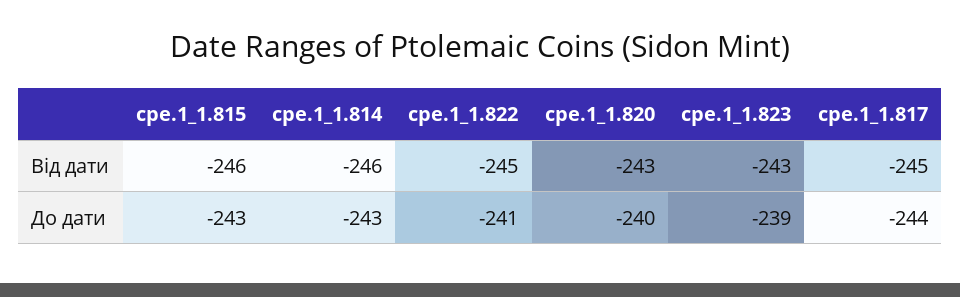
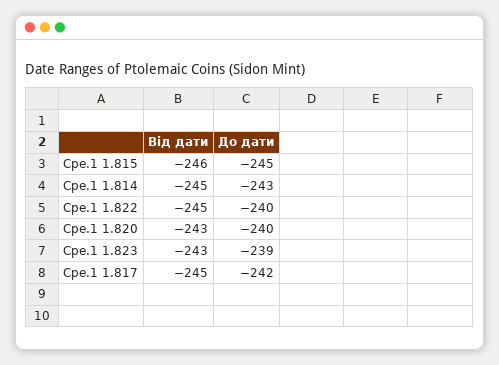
  {
    "cpe.1_1.815": {
      "Від дати": -246,
-     "До дати": -243
+     "До дати": -245
    },
    "cpe.1_1.814": {
-     "Від дати": -246,
+     "Від дати": -245,
      "До дати": -243
    },
    "cpe.1_1.822": {
      "Від дати": -245,
-     "До дати": -241
+     "До дати": -240
    },
    "cpe.1_1.820": {
      "Від дати": -243,
      "До дати": -240
    },
    "cpe.1_1.823": {
      "Від дати": -243,
      "До дати": -239
    },
    "cpe.1_1.817": {
      "Від дати": -245,
-     "До дати": -244
+     "До дати": -242
    }
  }

